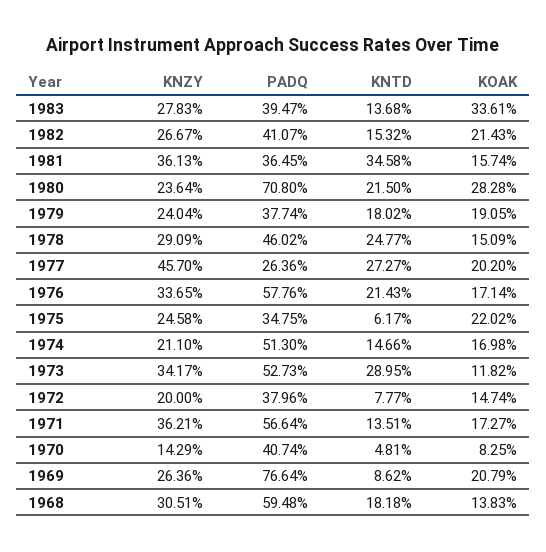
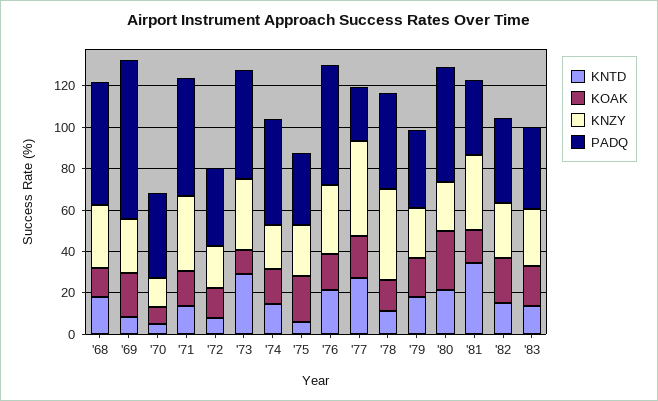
  {
    "KNZY": {
      "1983": 27.83,
      "1982": 26.67,
      "1981": 36.13,
      "1980": 23.64,
      "1979": 24.04,
-     "1978": 29.09,
+     "1978": 45,
      "1977": 45.7,
      "1976": 33.65,
      "1975": 24.58,
      "1974": 21.1,
      "1973": 34.17,
      "1972": 20,
      "1971": 36.21,
      "1970": 14.29,
      "1969": 26.36,
      "1968": 30.51
    },
    "PADQ": {
      "1983": 39.47,
      "1982": 41.07,
      "1981": 36.45,
-     "1980": 70.8,
+     "1980": 55,
      "1979": 37.74,
      "1978": 46.02,
      "1977": 26.36,
      "1976": 57.76,
      "1975": 34.75,
      "1974": 51.3,
      "1973": 52.73,
      "1972": 37.96,
      "1971": 56.64,
      "1970": 40.74,
      "1969": 76.64,
      "1968": 59.48
    },
    "KNTD": {
      "1983": 13.68,
      "1982": 15.32,
      "1981": 34.58,
      "1980": 21.5,
      "1979": 18.02,
-     "1978": 24.77,
+     "1978": 10,
      "1977": 27.27,
      "1976": 21.43,
      "1975": 6.17,
      "1974": 14.66,
      "1973": 28.95,
      "1972": 7.77,
      "1971": 13.51,
      "1970": 4.81,
      "1969": 8.62,
      "1968": 18.18
    },
    "KOAK": {
-     "1983": 33.61,
+     "1983": 20,
      "1982": 21.43,
      "1981": 15.74,
      "1980": 28.28,
      "1979": 19.05,
      "1978": 15.09,
      "1977": 20.2,
      "1976": 17.14,
      "1975": 22.02,
      "1974": 16.98,
      "1973": 11.82,
      "1972": 14.74,
      "1971": 17.27,
      "1970": 8.25,
      "1969": 20.79,
      "1968": 13.83
    }
  }

